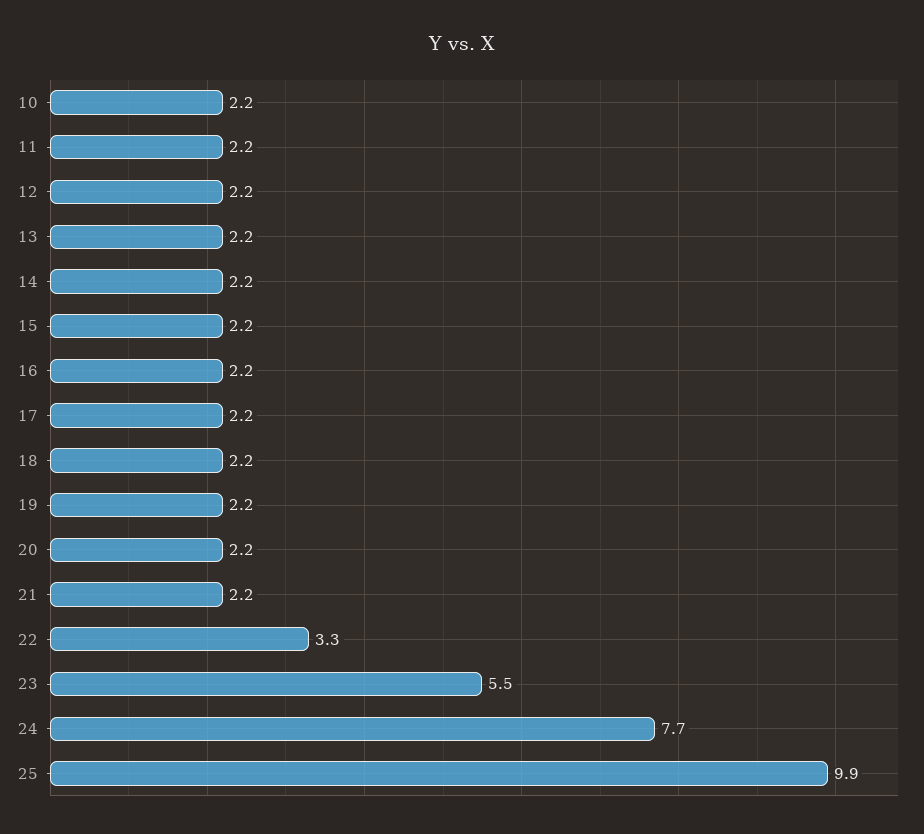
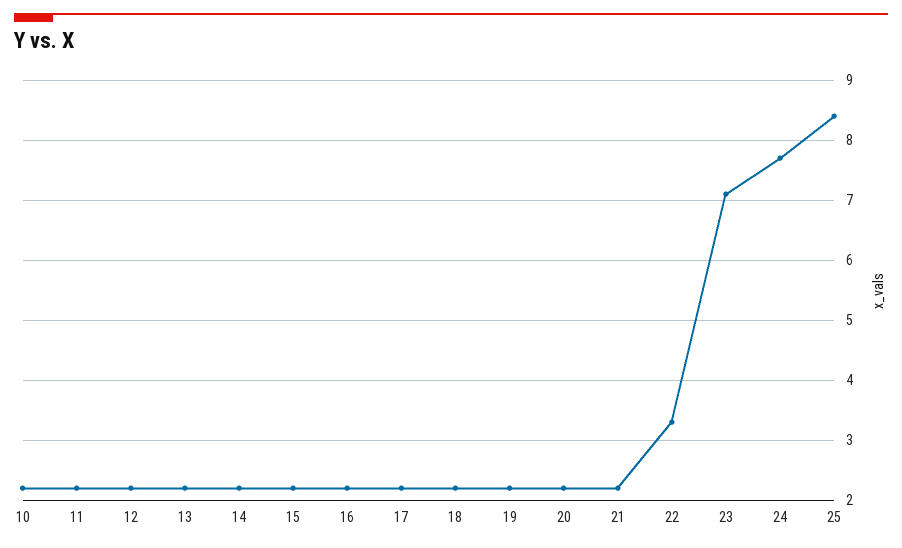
  {
    "10": 2.2,
    "11": 2.2,
    "12": 2.2,
    "13": 2.2,
    "14": 2.2,
    "15": 2.2,
    "16": 2.2,
    "17": 2.2,
    "18": 2.2,
    "19": 2.2,
    "20": 2.2,
    "21": 2.2,
    "22": 3.3,
-   "23": 5.5,
+   "23": 7.1,
    "24": 7.7,
-   "25": 9.9
+   "25": 8.4
  }

